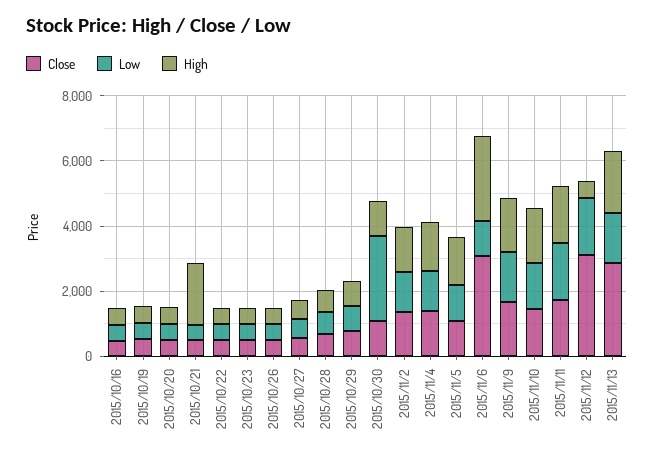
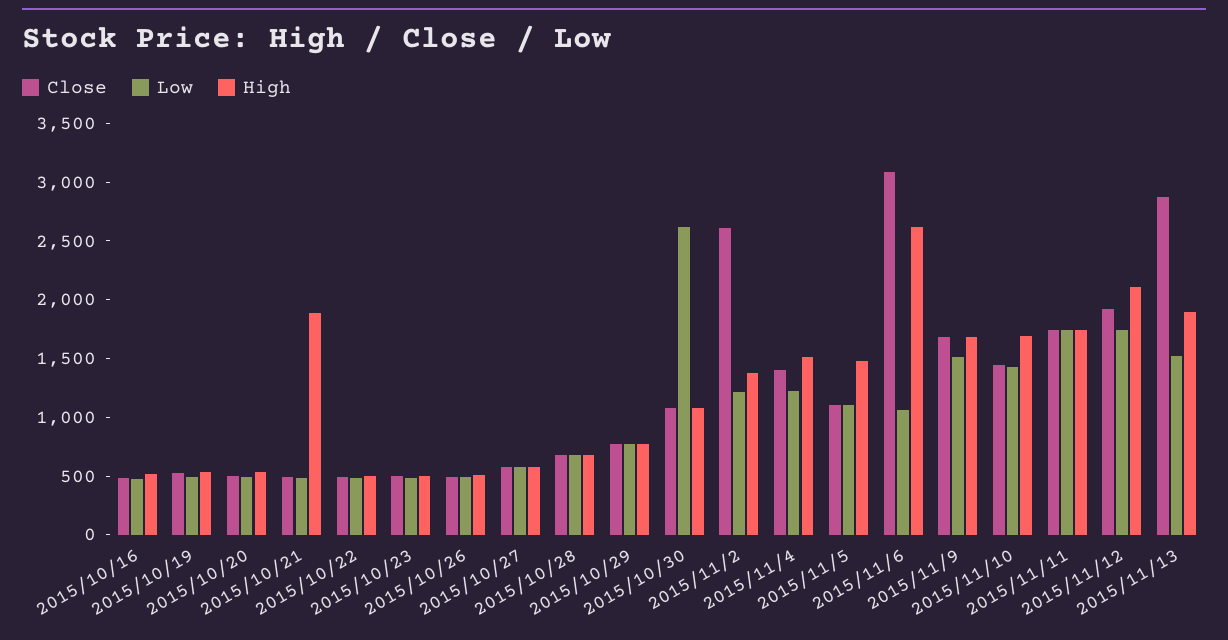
  {
    "Close": {
      "2015/10/16": 500,
      "2015/10/19": 500,
      "2015/10/20": 500,
      "2015/10/21": 500,
      "2015/10/22": 500,
      "2015/10/23": 500,
      "2015/10/26": 500,
      "2015/10/27": 600,
      "2015/10/28": 700,
      "2015/10/29": 800,
      "2015/10/30": 1100,
-     "2015/11/2": 1500,
+     "2015/11/2": 2600,
      "2015/11/4": 1400,
      "2015/11/5": 1100,
      "2015/11/6": 3100,
      "2015/11/9": 1700,
      "2015/11/10": 1400,
      "2015/11/11": 1700,
-     "2015/11/12": 3000,
+     "2015/11/12": 1900,
      "2015/11/13": 2900
    },
    "Low": {
      "2015/10/16": 500,
      "2015/10/19": 500,
      "2015/10/20": 500,
      "2015/10/21": 500,
      "2015/10/22": 500,
      "2015/10/23": 500,
      "2015/10/26": 500,
      "2015/10/27": 600,
      "2015/10/28": 700,
      "2015/10/29": 800,
      "2015/10/30": 2600,
      "2015/11/2": 1200,
      "2015/11/4": 1200,
      "2015/11/5": 1100,
      "2015/11/6": 1100,
      "2015/11/9": 1500,
      "2015/11/10": 1400,
      "2015/11/11": 1700,
      "2015/11/12": 1700,
      "2015/11/13": 1500
    },
    "High": {
      "2015/10/16": 500,
      "2015/10/19": 500,
      "2015/10/20": 500,
      "2015/10/21": 1900,
      "2015/10/22": 500,
      "2015/10/23": 500,
      "2015/10/26": 500,
      "2015/10/27": 600,
      "2015/10/28": 700,
      "2015/10/29": 800,
      "2015/10/30": 1100,
      "2015/11/2": 1400,
      "2015/11/4": 1500,
      "2015/11/5": 1500,
      "2015/11/6": 2600,
      "2015/11/9": 1700,
      "2015/11/10": 1700,
      "2015/11/11": 1700,
-     "2015/11/12": 500,
+     "2015/11/12": 2100,
      "2015/11/13": 1900
    }
  }

